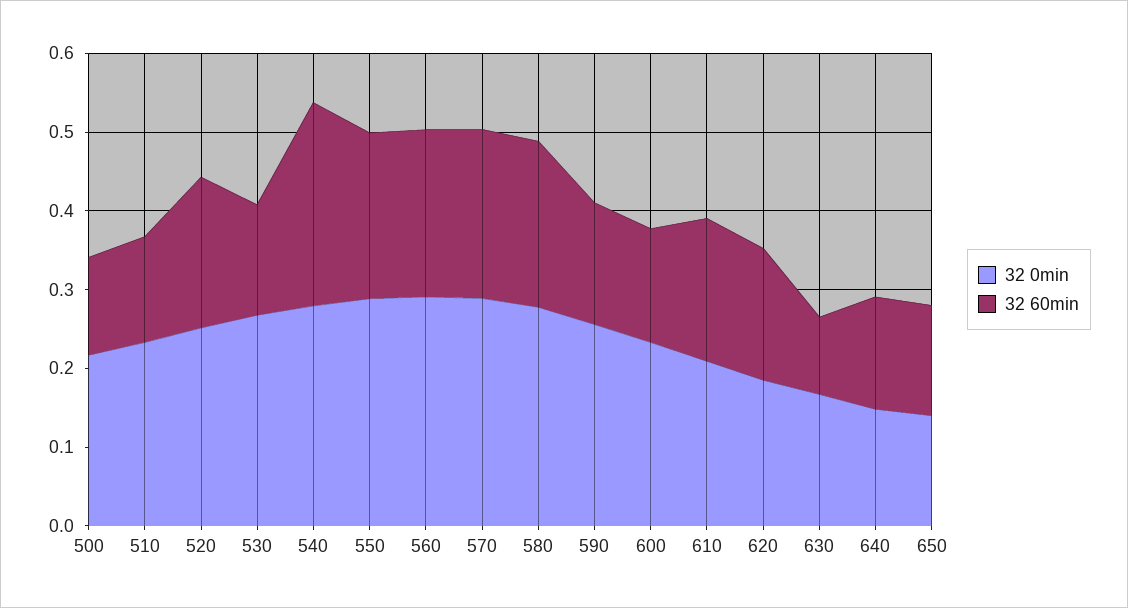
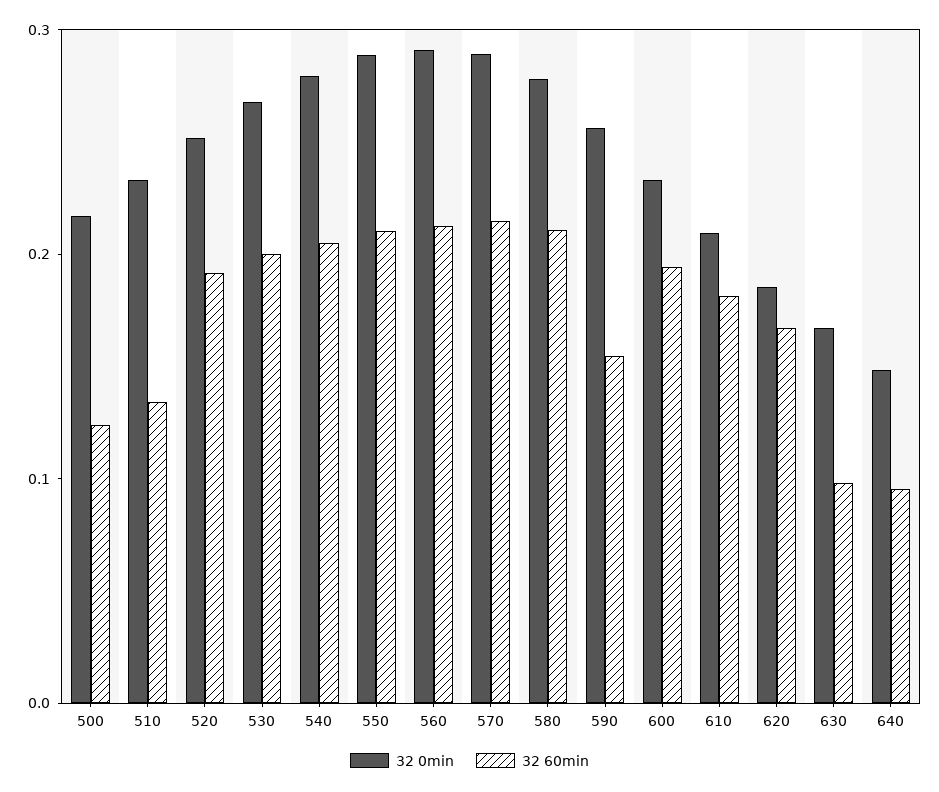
  {
    "32 0min": {
      "500": 0.22,
      "510": 0.24,
      "520": 0.26,
      "530": 0.26,
      "540": 0.28,
      "550": 0.28,
      "560": 0.3,
      "570": 0.28,
      "580": 0.28,
      "590": 0.26,
      "600": 0.24,
      "610": 0.2,
      "620": 0.18,
      "630": 0.16,
-     "640": 0.14,
+     "640": 0.14
-     "650": 0.14
    },
    "32 60min": {
      "500": 0.12,
      "510": 0.14,
      "520": 0.2,
-     "530": 0.14,
+     "530": 0.2,
-     "540": 0.26,
+     "540": 0.2,
      "550": 0.22,
      "560": 0.22,
      "570": 0.22,
      "580": 0.22,
      "590": 0.16,
-     "600": 0.14,
+     "600": 0.2,
      "610": 0.18,
      "620": 0.16,
      "630": 0.1,
-     "640": 0.14,
+     "640": 0.1
-     "650": 0.14
    }
  }

